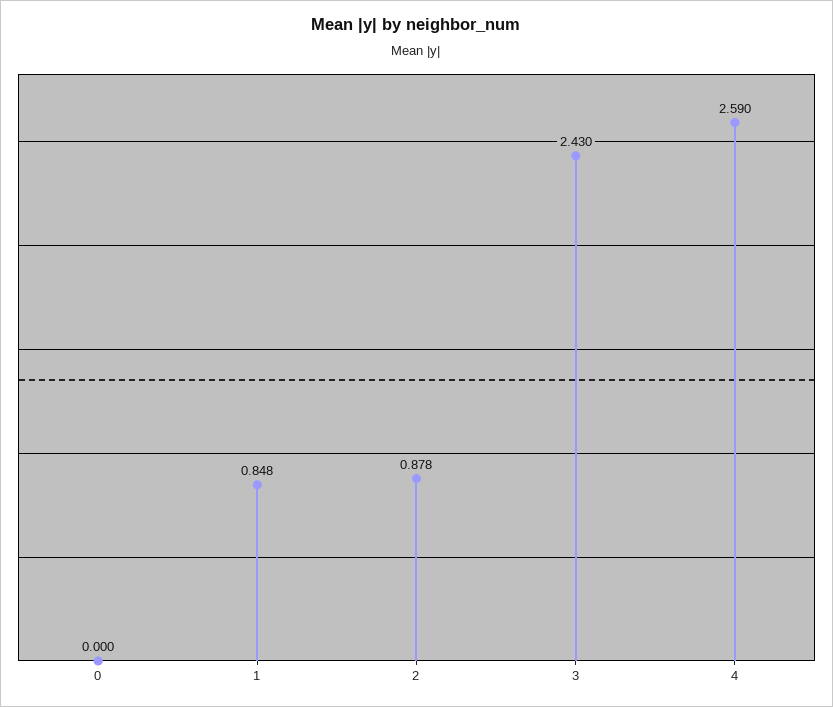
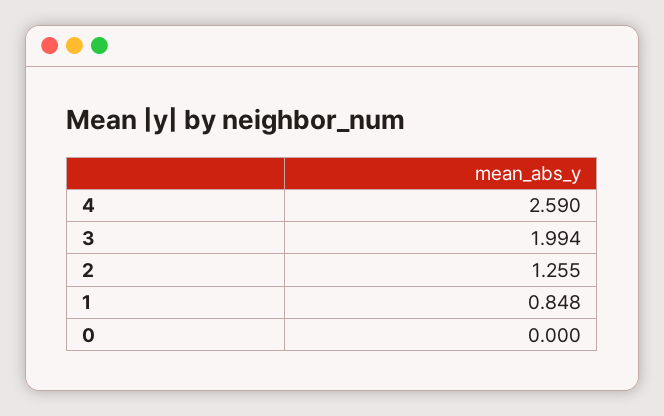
  {
    "0": 0,
    "1": 0.848,
-   "2": 0.878,
+   "2": 1.255,
-   "3": 2.43,
+   "3": 1.994,
    "4": 2.59
  }

